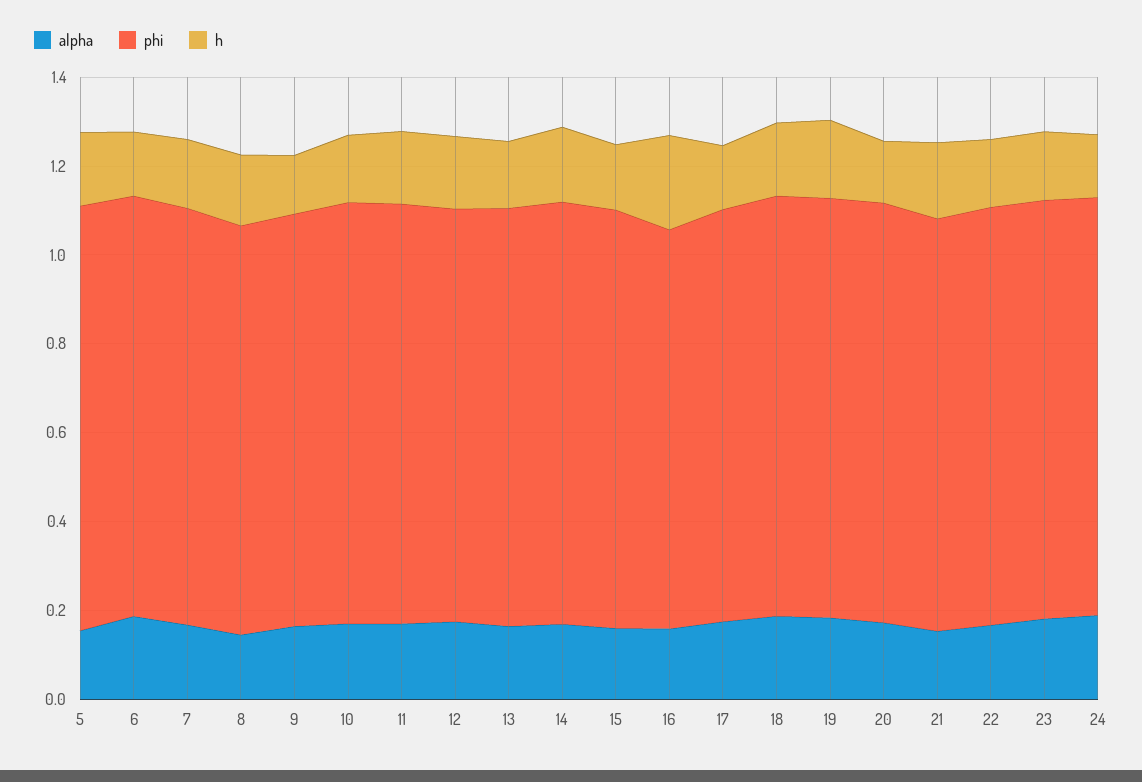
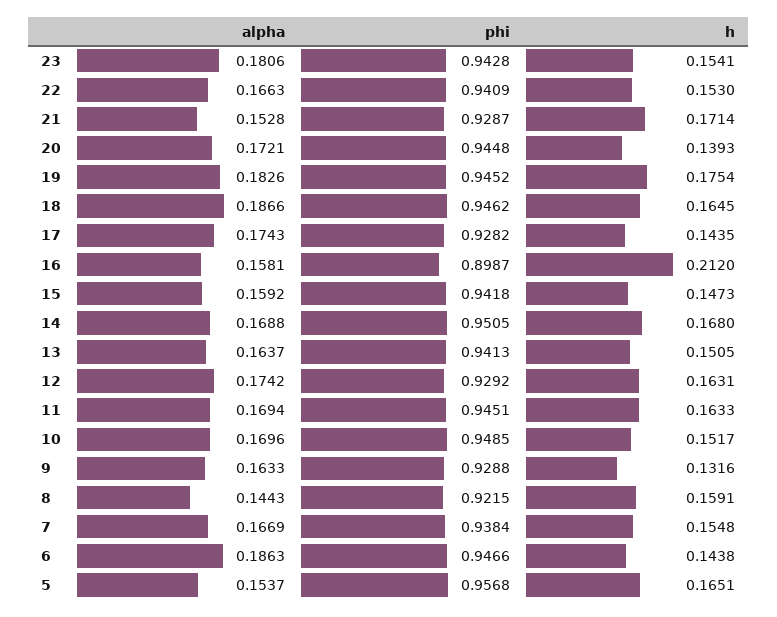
  {
    "alpha": {
      "5": 0.1537,
      "6": 0.1863,
      "7": 0.1669,
      "8": 0.1443,
      "9": 0.1633,
      "10": 0.1696,
      "11": 0.1694,
      "12": 0.1742,
      "13": 0.1637,
      "14": 0.1688,
      "15": 0.1592,
      "16": 0.1581,
      "17": 0.1743,
      "18": 0.1866,
      "19": 0.1826,
      "20": 0.1721,
      "21": 0.1528,
      "22": 0.1663,
-     "23": 0.1806,
+     "23": 0.1806
-     "24": 0.2
    },
    "phi": {
      "5": 0.9568,
      "6": 0.9466,
      "7": 0.9384,
      "8": 0.9215,
      "9": 0.9288,
      "10": 0.9485,
      "11": 0.9451,
      "12": 0.9292,
      "13": 0.9413,
      "14": 0.9505,
      "15": 0.9418,
      "16": 0.8987,
      "17": 0.9282,
      "18": 0.9462,
      "19": 0.9452,
      "20": 0.9448,
      "21": 0.9287,
      "22": 0.9409,
-     "23": 0.9428,
+     "23": 0.9428
-     "24": 0.95
    },
    "h": {
      "5": 0.1651,
      "6": 0.1438,
      "7": 0.1548,
      "8": 0.1591,
      "9": 0.1316,
      "10": 0.1517,
      "11": 0.1633,
      "12": 0.1631,
      "13": 0.1505,
      "14": 0.168,
      "15": 0.1473,
      "16": 0.212,
      "17": 0.1435,
      "18": 0.1645,
      "19": 0.1754,
      "20": 0.1393,
      "21": 0.1714,
      "22": 0.153,
-     "23": 0.1541,
+     "23": 0.1541
-     "24": 0.15
    }
  }

